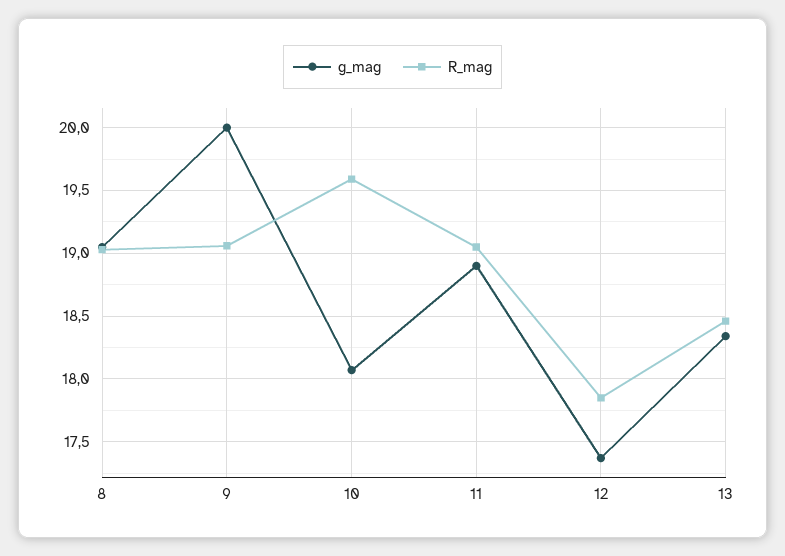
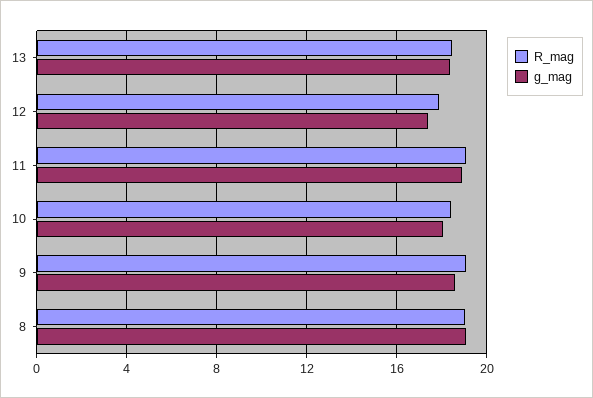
  {
    "g_mag": {
      "8": 19.05,
-     "9": 20,
+     "9": 18.5,
      "10": 18.05,
      "11": 18.9,
      "12": 17.35,
      "13": 18.35
    },
    "R_mag": {
      "8": 19.05,
      "9": 19.05,
-     "10": 19.6,
+     "10": 18.5,
      "11": 19.05,
      "12": 17.85,
      "13": 18.45
    }
  }

